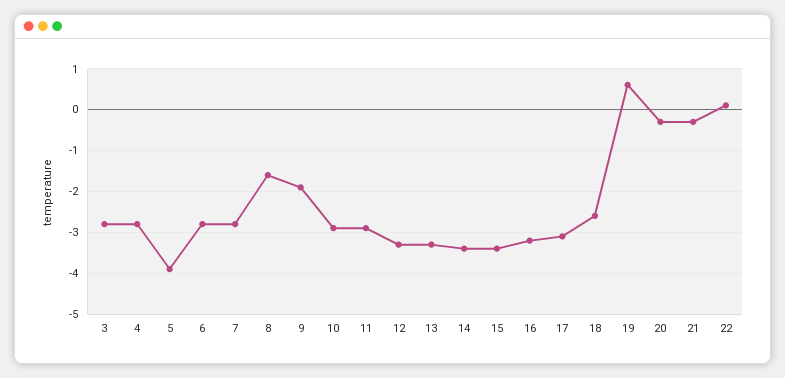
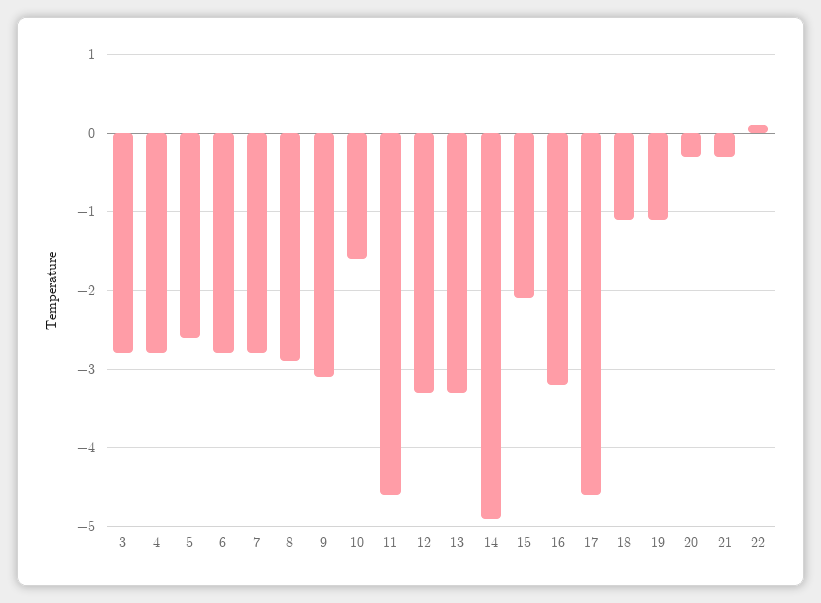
  {
    "3": -2.8,
    "4": -2.8,
-   "5": -4,
+   "5": -2.6,
    "6": -2.8,
    "7": -2.8,
-   "8": -1.5,
+   "8": -2.9,
-   "9": -2,
+   "9": -3.1,
-   "10": -3,
+   "10": -1.6,
-   "11": -3,
+   "11": -4.6,
    "12": -3.3,
    "13": -3.3,
-   "14": -3.5,
+   "14": -4.9,
-   "15": -3.5,
+   "15": -2.1,
    "16": -3.2,
-   "17": -3,
+   "17": -4.6,
-   "18": -2.5,
+   "18": -1.1,
-   "19": 0.5,
+   "19": -1.1,
    "20": -0.3,
    "21": -0.3,
    "22": 0.1
  }

